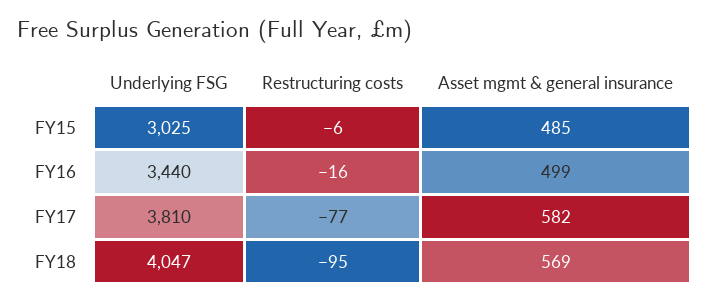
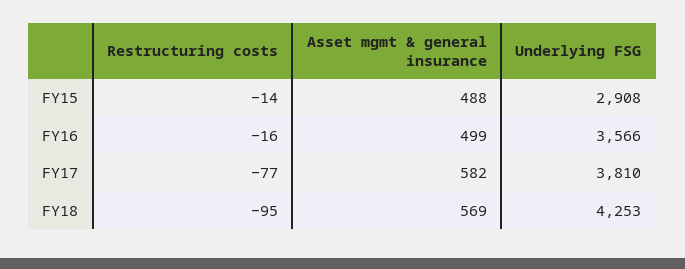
  {
    "Underlying FSG": {
-     "FY15": 3025,
+     "FY15": 2908,
-     "FY16": 3440,
+     "FY16": 3566,
      "FY17": 3810,
-     "FY18": 4047
+     "FY18": 4253
    },
    "Restructuring costs": {
-     "FY15": -6,
+     "FY15": -14,
      "FY16": -16,
      "FY17": -77,
      "FY18": -95
    },
    "Asset mgmt & general insurance": {
-     "FY15": 485,
+     "FY15": 488,
      "FY16": 499,
      "FY17": 582,
      "FY18": 569
    }
  }

